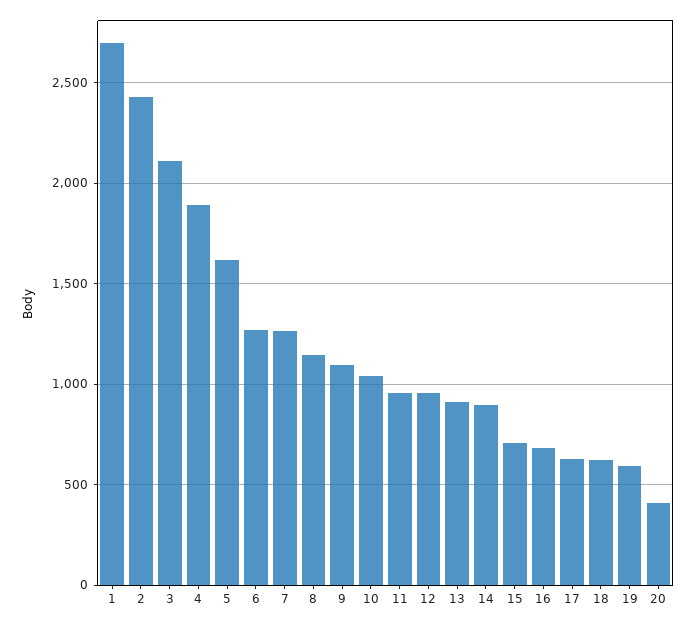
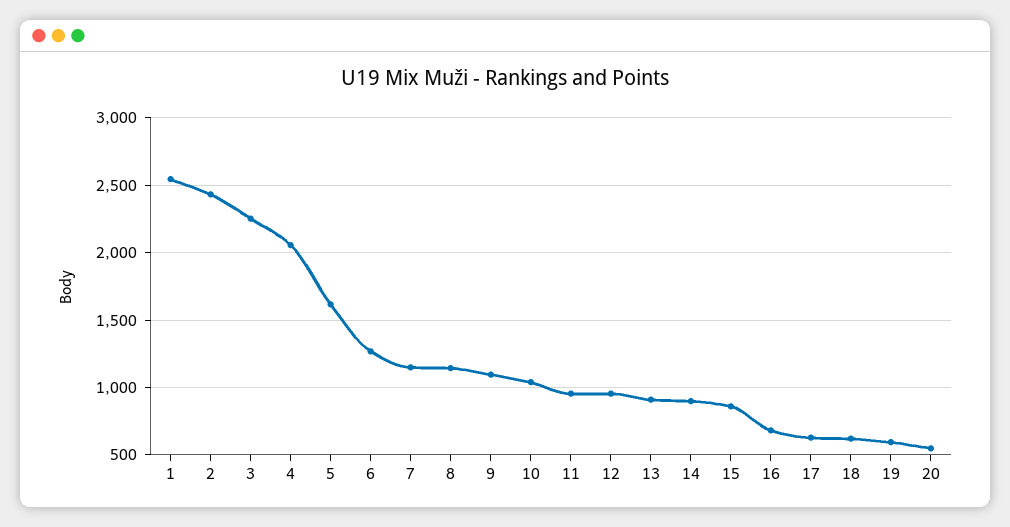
  {
-   "1": 2700,
+   "1": 2550,
    "2": 2450,
-   "3": 2100,
+   "3": 2250,
-   "4": 1900,
+   "4": 2050,
    "5": 1600,
    "6": 1250,
-   "7": 1250,
+   "7": 1150,
    "8": 1150,
    "9": 1100,
    "10": 1050,
    "11": 950,
    "12": 950,
    "13": 900,
    "14": 900,
-   "15": 700,
+   "15": 850,
    "16": 700,
    "17": 650,
    "18": 600,
    "19": 600,
-   "20": 400
+   "20": 550
  }

